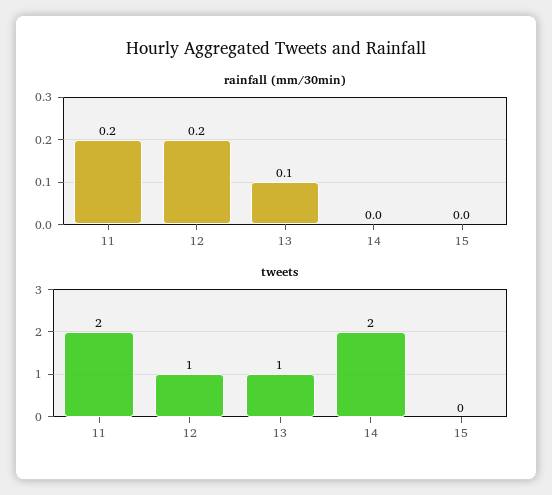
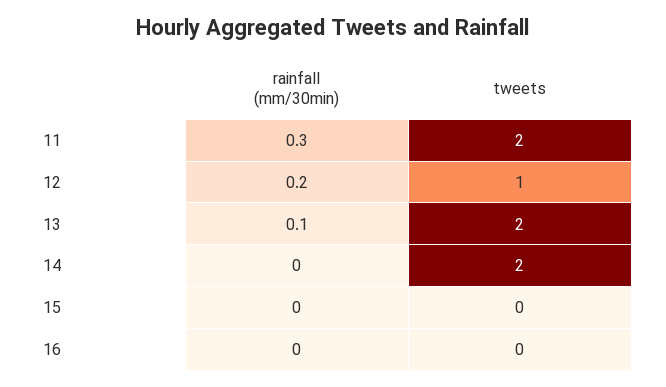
  {
    "rainfall (mm/30min)": {
-     "11": 0.2,
+     "11": 0.3,
      "12": 0.2,
      "13": 0.1,
      "14": 0,
-     "15": 0
+     "15": 0,
+     "16": 0
    },
    "tweets": {
      "11": 2,
      "12": 1,
-     "13": 1,
+     "13": 2,
      "14": 2,
-     "15": 0
+     "15": 0,
+     "16": 0
    }
  }

